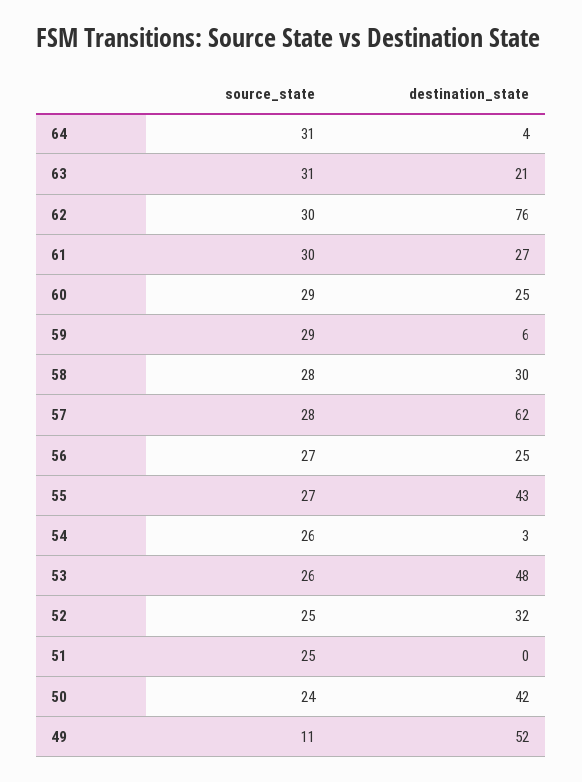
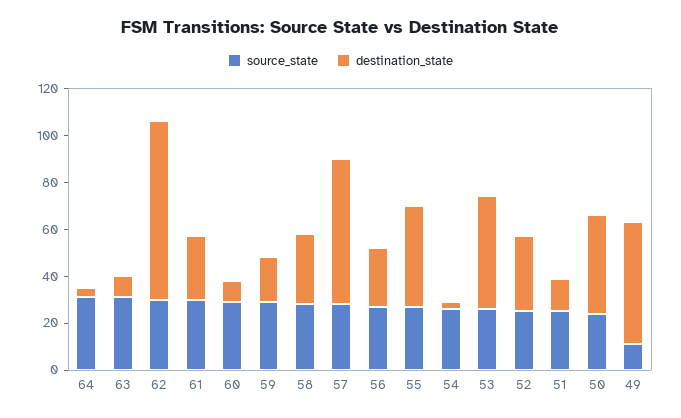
  {
    "source_state": {
      "64": 31,
      "63": 31,
      "62": 30,
      "61": 30,
      "60": 29,
      "59": 29,
      "58": 28,
      "57": 28,
      "56": 27,
      "55": 27,
      "54": 26,
      "53": 26,
      "52": 25,
      "51": 25,
      "50": 24,
      "49": 11
    },
    "destination_state": {
      "64": 4,
-     "63": 21,
+     "63": 10,
      "62": 76,
      "61": 27,
-     "60": 25,
+     "60": 10,
-     "59": 6,
+     "59": 20,
      "58": 30,
      "57": 62,
      "56": 25,
      "55": 43,
      "54": 3,
      "53": 48,
      "52": 32,
-     "51": 0,
+     "51": 15,
      "50": 42,
      "49": 52
    }
  }

